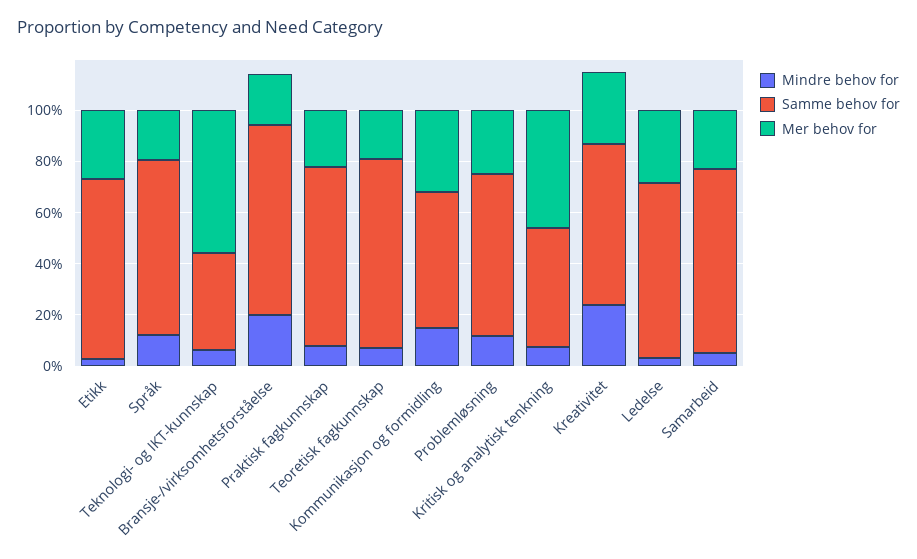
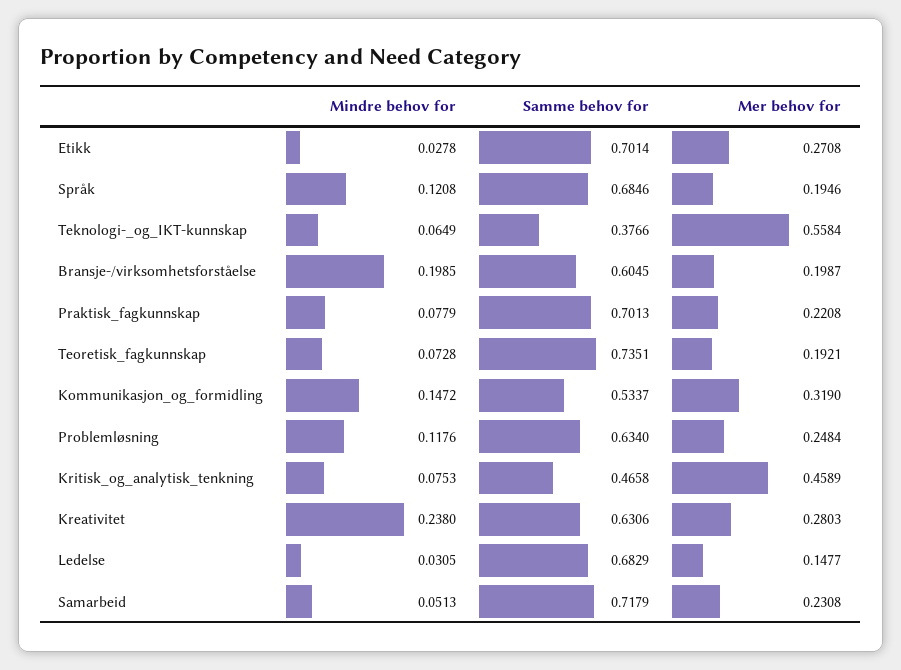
  {
    "Mindre behov for": {
      "Etikk": 0.0278,
      "Språk": 0.1208,
      "Teknologi- og IKT-kunnskap": 0.0649,
      "Bransje-/virksomhetsforståelse": 0.1985,
      "Praktisk fagkunnskap": 0.0779,
      "Teoretisk fagkunnskap": 0.0728,
      "Kommunikasjon og formidling": 0.1472,
      "Problemløsning": 0.1176,
      "Kritisk og analytisk tenkning": 0.0753,
      "Kreativitet": 0.238,
      "Ledelse": 0.0305,
      "Samarbeid": 0.0513
    },
    "Samme behov for": {
      "Etikk": 0.7014,
      "Språk": 0.6846,
      "Teknologi- og IKT-kunnskap": 0.3766,
-     "Bransje-/virksomhetsforståelse": 0.75,
+     "Bransje-/virksomhetsforståelse": 0.6045,
      "Praktisk fagkunnskap": 0.7013,
      "Teoretisk fagkunnskap": 0.7351,
      "Kommunikasjon og formidling": 0.5337,
      "Problemløsning": 0.634,
      "Kritisk og analytisk tenkning": 0.4658,
      "Kreativitet": 0.6306,
      "Ledelse": 0.6829,
      "Samarbeid": 0.7179
    },
    "Mer behov for": {
      "Etikk": 0.2708,
      "Språk": 0.1946,
      "Teknologi- og IKT-kunnskap": 0.5584,
      "Bransje-/virksomhetsforståelse": 0.1987,
      "Praktisk fagkunnskap": 0.2208,
      "Teoretisk fagkunnskap": 0.1921,
      "Kommunikasjon og formidling": 0.319,
      "Problemløsning": 0.2484,
      "Kritisk og analytisk tenkning": 0.4589,
      "Kreativitet": 0.2803,
-     "Ledelse": 0.3,
+     "Ledelse": 0.1477,
      "Samarbeid": 0.2308
    }
  }

